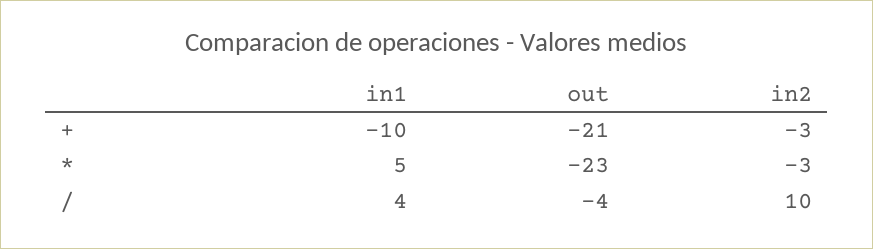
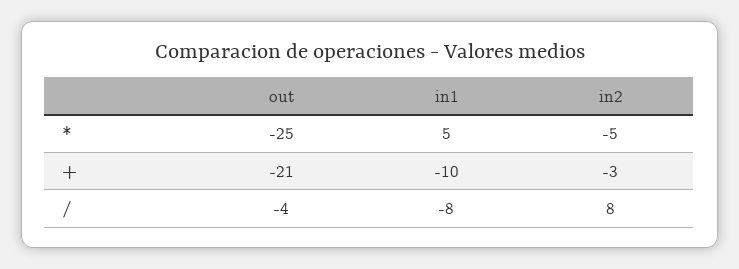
  {
    "in1": {
      "+": -10,
      "*": 5,
-     "/": 4
+     "/": -8
    },
    "out": {
      "+": -21,
-     "*": -23,
+     "*": -25,
      "/": -4
    },
    "in2": {
      "+": -3,
-     "*": -3,
+     "*": -5,
-     "/": 10
+     "/": 8
    }
  }

